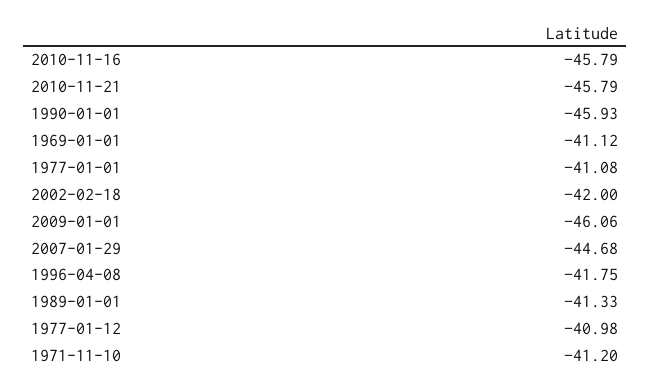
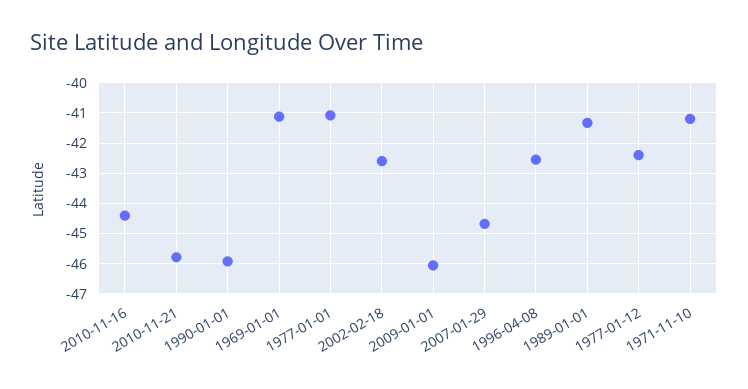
  {
-   "2010-11-16": -45.79,
+   "2010-11-16": -44.4,
    "2010-11-21": -45.79,
    "1990-01-01": -45.93,
    "1969-01-01": -41.12,
    "1977-01-01": -41.08,
-   "2002-02-18": -42,
+   "2002-02-18": -42.6,
    "2009-01-01": -46.06,
    "2007-01-29": -44.68,
-   "1996-04-08": -41.75,
+   "1996-04-08": -42.6,
    "1989-01-01": -41.33,
-   "1977-01-12": -40.98,
+   "1977-01-12": -42.4,
    "1971-11-10": -41.2
  }

